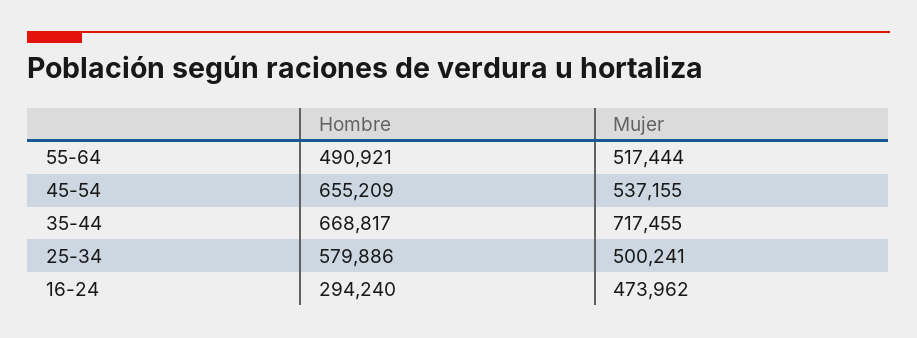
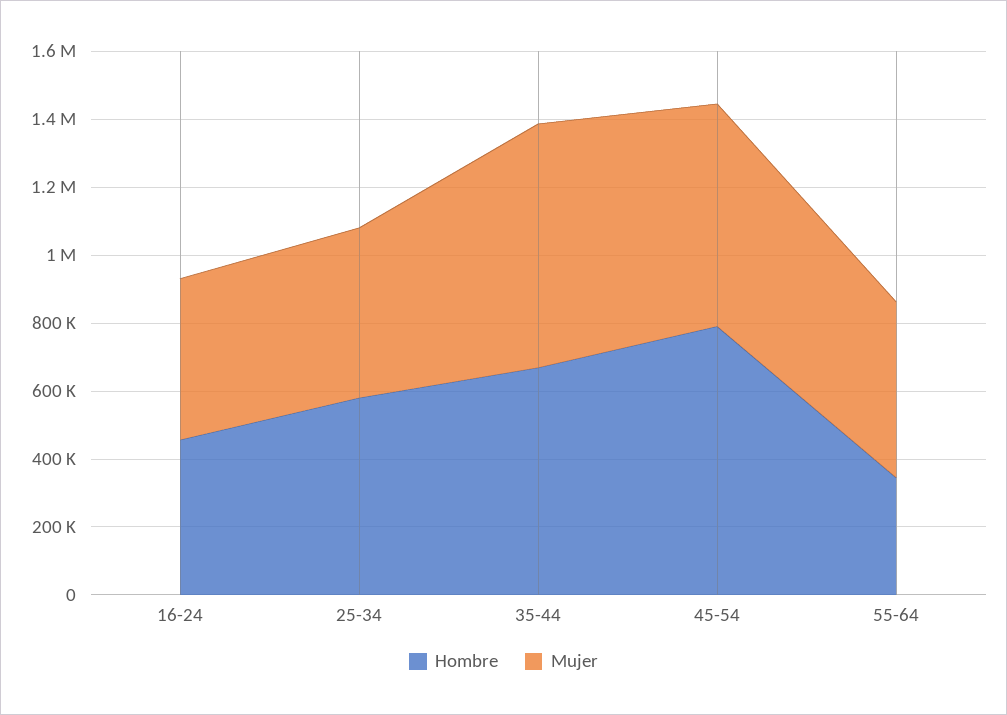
  {
    "Hombre": {
-     "55-64": 490921,
+     "55-64": 350000,
-     "45-54": 655209,
+     "45-54": 800000,
      "35-44": 668817,
      "25-34": 579886,
-     "16-24": 294240
+     "16-24": 450000
    },
    "Mujer": {
      "55-64": 517444,
-     "45-54": 537155,
+     "45-54": 650000,
      "35-44": 717455,
      "25-34": 500241,
      "16-24": 473962
    }
  }

